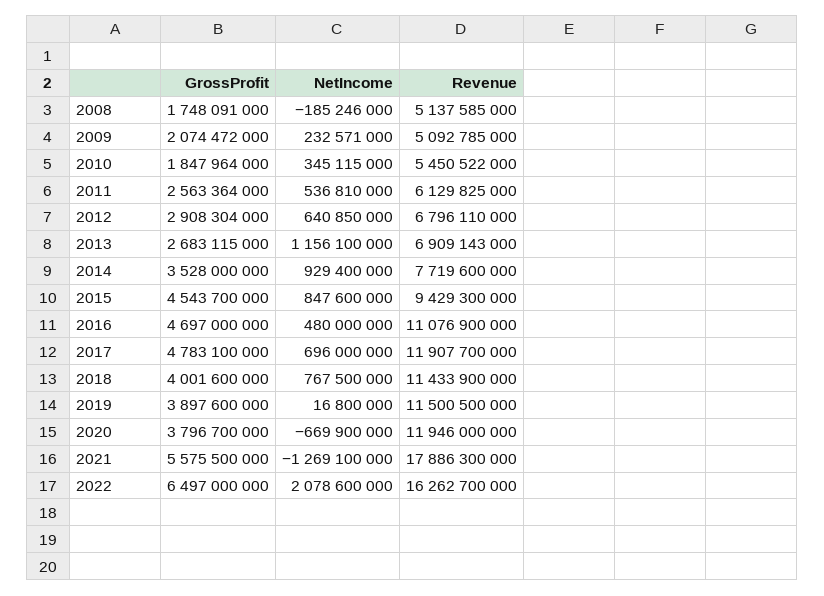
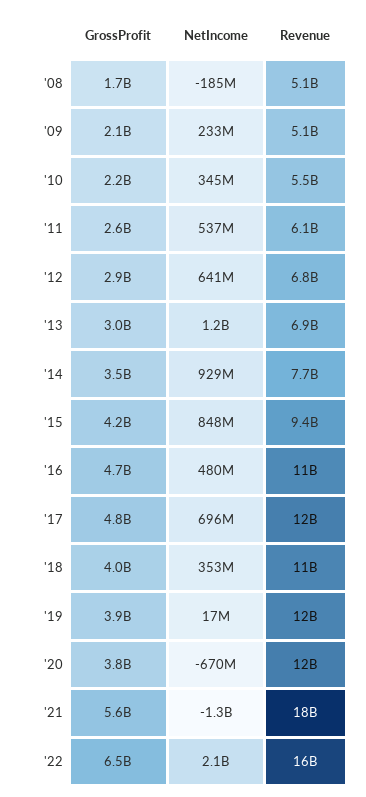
  {
    "GrossProfit": {
      "2008": 1748091000,
      "2009": 2074472000,
-     "2010": 1847964000,
+     "2010": 2200000000,
      "2011": 2563364000,
      "2012": 2908304000,
-     "2013": 2683115000,
+     "2013": 3000000000,
      "2014": 3528000000,
-     "2015": 4543700000,
+     "2015": 4200000000,
      "2016": 4697000000,
      "2017": 4783100000,
      "2018": 4001600000,
      "2019": 3897600000,
      "2020": 3796700000,
      "2021": 5575500000,
      "2022": 6497000000
    },
    "NetIncome": {
      "2008": -185246000,
      "2009": 232571000,
      "2010": 345115000,
      "2011": 536810000,
      "2012": 640850000,
      "2013": 1156100000,
      "2014": 929400000,
      "2015": 847600000,
      "2016": 480000000,
      "2017": 696000000,
-     "2018": 767500000,
+     "2018": 353000000,
      "2019": 16800000,
      "2020": -669900000,
      "2021": -1269100000,
      "2022": 2078600000
    },
    "Revenue": {
      "2008": 5137585000,
      "2009": 5092785000,
      "2010": 5450522000,
      "2011": 6129825000,
      "2012": 6796110000,
      "2013": 6909143000,
      "2014": 7719600000,
      "2015": 9429300000,
      "2016": 11076900000,
      "2017": 11907700000,
      "2018": 11433900000,
      "2019": 11500500000,
      "2020": 11946000000,
      "2021": 17886300000,
      "2022": 16262700000
    }
  }

